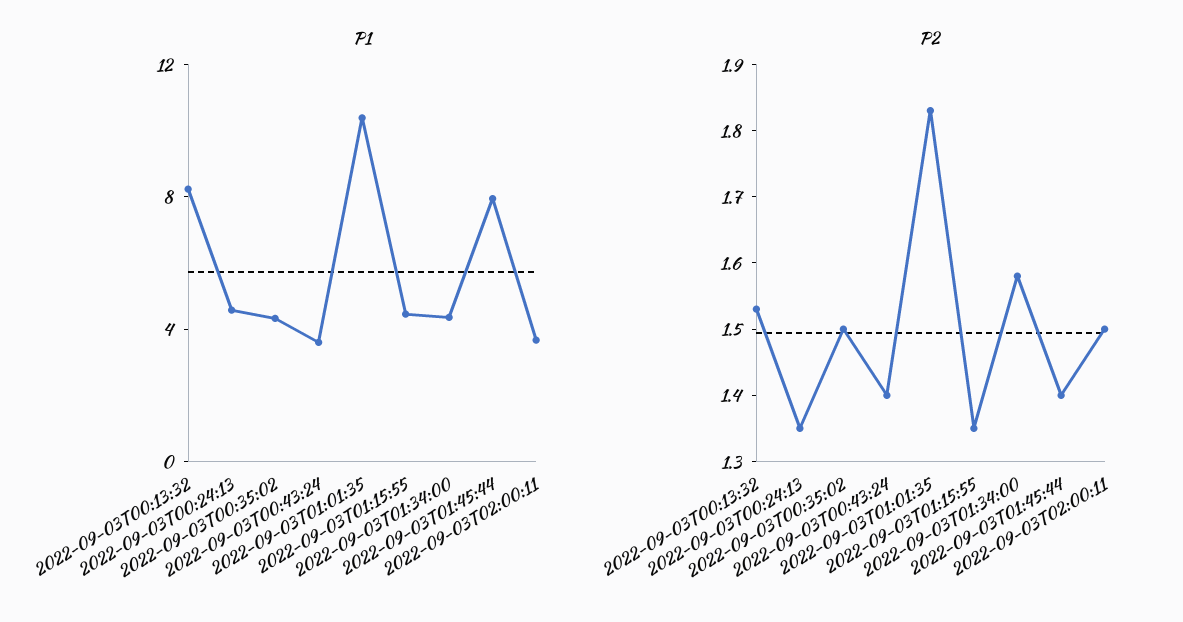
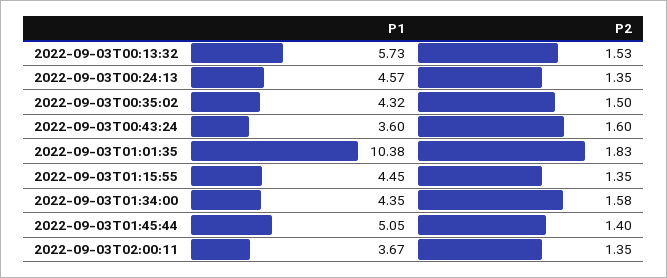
  {
    "P1": {
-     "2022-09-03T00:13:32": 8,
+     "2022-09-03T00:13:32": 5.73,
      "2022-09-03T00:24:13": 4.57,
      "2022-09-03T00:35:02": 4.32,
      "2022-09-03T00:43:24": 3.6,
      "2022-09-03T01:01:35": 10.38,
      "2022-09-03T01:15:55": 4.45,
      "2022-09-03T01:34:00": 4.35,
-     "2022-09-03T01:45:44": 8,
+     "2022-09-03T01:45:44": 5.05,
      "2022-09-03T02:00:11": 3.67
    },
    "P2": {
      "2022-09-03T00:13:32": 1.53,
      "2022-09-03T00:24:13": 1.35,
      "2022-09-03T00:35:02": 1.5,
-     "2022-09-03T00:43:24": 1.4,
+     "2022-09-03T00:43:24": 1.6,
      "2022-09-03T01:01:35": 1.83,
      "2022-09-03T01:15:55": 1.35,
      "2022-09-03T01:34:00": 1.58,
      "2022-09-03T01:45:44": 1.4,
-     "2022-09-03T02:00:11": 1.5
+     "2022-09-03T02:00:11": 1.35
    }
  }

